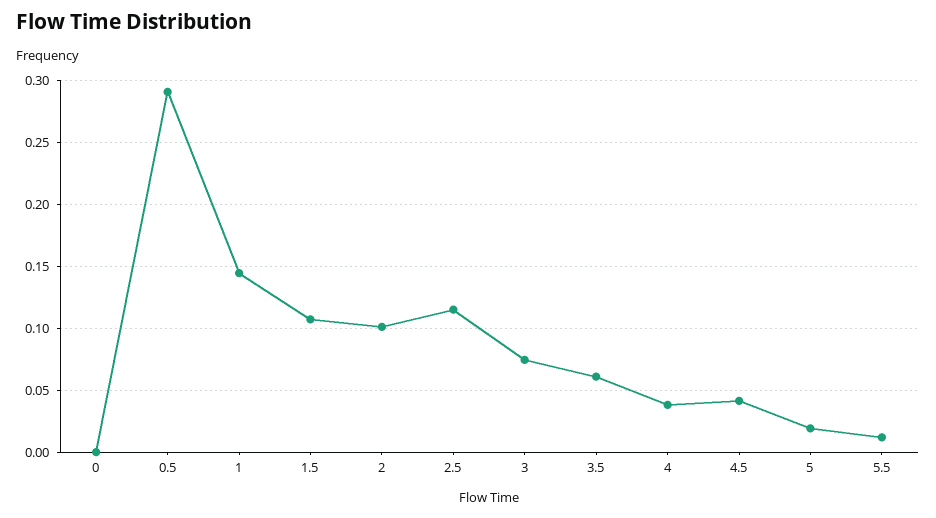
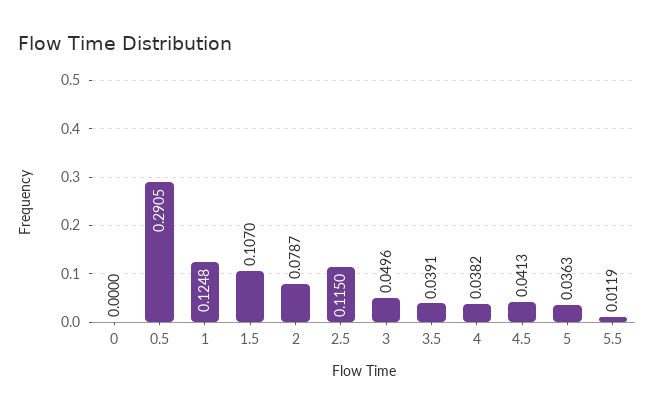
  {
    "0": 0,
    "0.5": 0.2905,
-   "1": 0.145,
+   "1": 0.1248,
    "1.5": 0.107,
-   "2": 0.1,
+   "2": 0.0787,
    "2.5": 0.115,
-   "3": 0.075,
+   "3": 0.0496,
-   "3.5": 0.06,
+   "3.5": 0.0391,
    "4": 0.0382,
    "4.5": 0.0413,
-   "5": 0.02,
+   "5": 0.0363,
    "5.5": 0.0119
  }

